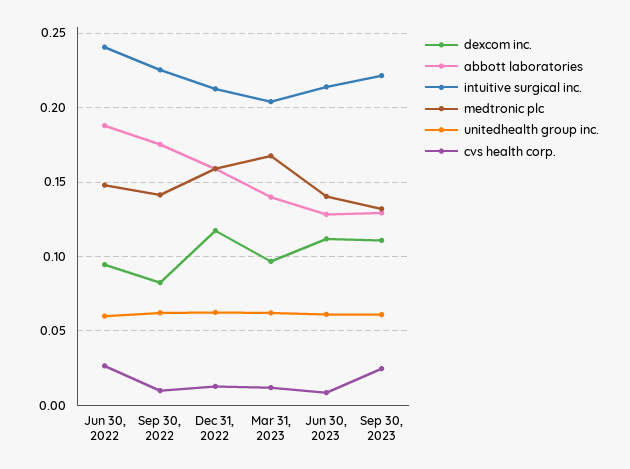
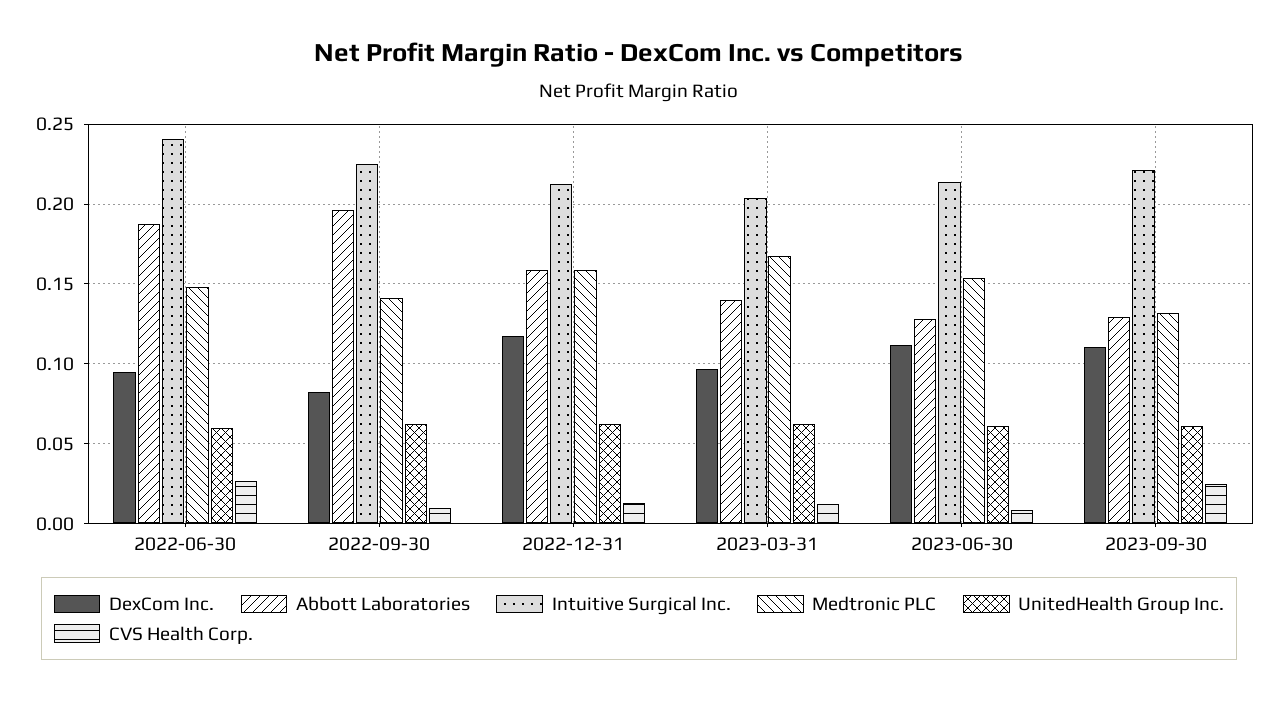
  {
    "dexcom inc.": {
      "Jun 30, 2022": 0.095,
      "Sep 30, 2022": 0.08,
      "Dec 31, 2022": 0.115,
      "Mar 31, 2023": 0.095,
      "Jun 30, 2023": 0.11,
      "Sep 30, 2023": 0.11
    },
    "abbott laboratories": {
      "Jun 30, 2022": 0.19,
-     "Sep 30, 2022": 0.175,
+     "Sep 30, 2022": 0.195,
      "Dec 31, 2022": 0.16,
      "Mar 31, 2023": 0.14,
      "Jun 30, 2023": 0.13,
      "Sep 30, 2023": 0.13
    },
    "intuitive surgical inc.": {
      "Jun 30, 2022": 0.24,
      "Sep 30, 2022": 0.225,
      "Dec 31, 2022": 0.215,
      "Mar 31, 2023": 0.205,
      "Jun 30, 2023": 0.215,
      "Sep 30, 2023": 0.22
    },
    "medtronic plc": {
      "Jun 30, 2022": 0.15,
      "Sep 30, 2022": 0.14,
      "Dec 31, 2022": 0.16,
      "Mar 31, 2023": 0.17,
-     "Jun 30, 2023": 0.14,
+     "Jun 30, 2023": 0.155,
      "Sep 30, 2023": 0.13
    },
    "unitedhealth group inc.": {
      "Jun 30, 2022": 0.06,
      "Sep 30, 2022": 0.06,
      "Dec 31, 2022": 0.065,
      "Mar 31, 2023": 0.06,
      "Jun 30, 2023": 0.06,
      "Sep 30, 2023": 0.06
    },
    "cvs health corp.": {
      "Jun 30, 2022": 0.025,
      "Sep 30, 2022": 0.01,
      "Dec 31, 2022": 0.015,
      "Mar 31, 2023": 0.01,
      "Jun 30, 2023": 0.01,
      "Sep 30, 2023": 0.025
    }
  }

